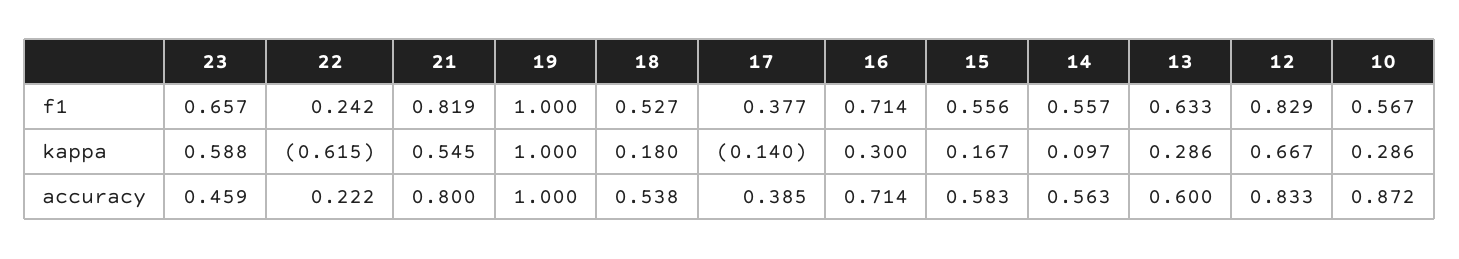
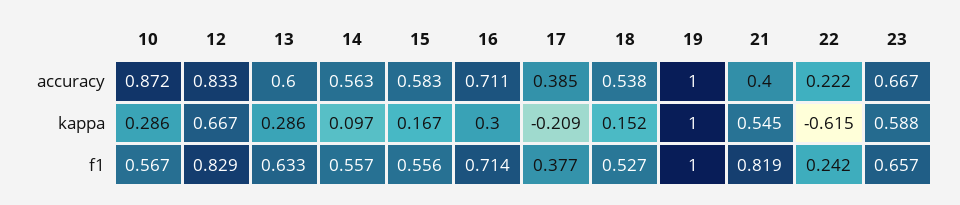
  {
    "23": {
      "f1": 0.657,
      "kappa": 0.588,
-     "accuracy": 0.459
+     "accuracy": 0.667
    },
    "22": {
      "f1": 0.242,
      "kappa": -0.615,
      "accuracy": 0.222
    },
    "21": {
      "f1": 0.819,
      "kappa": 0.545,
-     "accuracy": 0.8
+     "accuracy": 0.4
    },
    "19": {
      "f1": 1,
      "kappa": 1,
      "accuracy": 1
    },
    "18": {
      "f1": 0.527,
-     "kappa": 0.18,
+     "kappa": 0.152,
      "accuracy": 0.538
    },
    "17": {
      "f1": 0.377,
-     "kappa": -0.14,
+     "kappa": -0.209,
      "accuracy": 0.385
    },
    "16": {
      "f1": 0.714,
      "kappa": 0.3,
-     "accuracy": 0.714
+     "accuracy": 0.711
    },
    "15": {
      "f1": 0.556,
      "kappa": 0.167,
      "accuracy": 0.583
    },
    "14": {
      "f1": 0.557,
      "kappa": 0.097,
      "accuracy": 0.563
    },
    "13": {
      "f1": 0.633,
      "kappa": 0.286,
      "accuracy": 0.6
    },
    "12": {
      "f1": 0.829,
      "kappa": 0.667,
      "accuracy": 0.833
    },
    "10": {
      "f1": 0.567,
      "kappa": 0.286,
      "accuracy": 0.872
    }
  }

